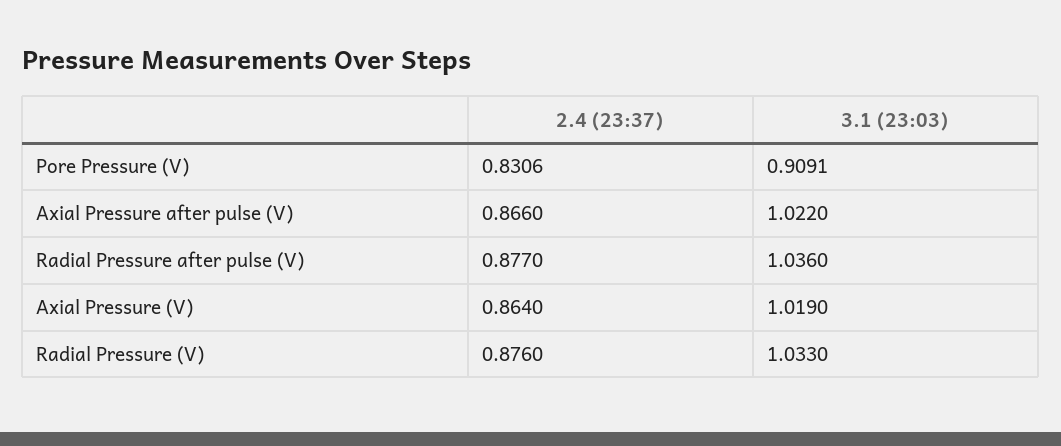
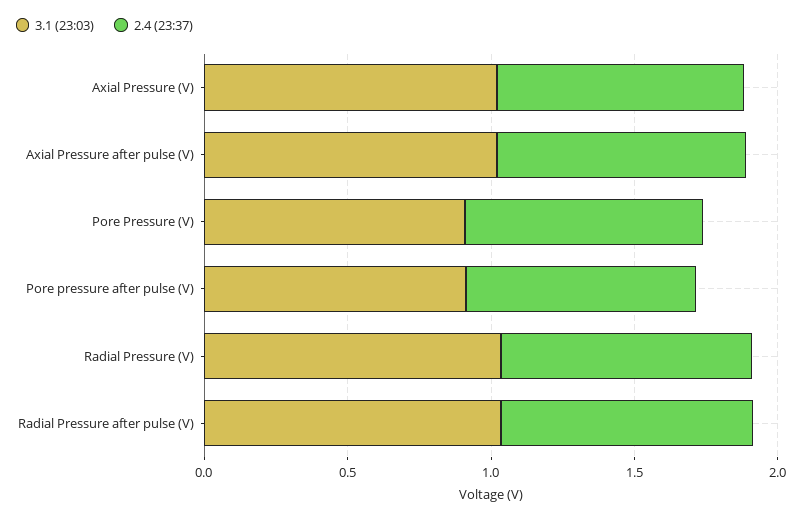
  {
    "2.4 (23:37)": {
      "Pore Pressure (V)": 0.8306,
      "Axial Pressure after pulse (V)": 0.866,
      "Radial Pressure after pulse (V)": 0.877,
      "Axial Pressure (V)": 0.864,
-     "Radial Pressure (V)": 0.876
+     "Radial Pressure (V)": 0.876,
+     "Pore pressure after pulse (V)": 0.8
    },
    "3.1 (23:03)": {
      "Pore Pressure (V)": 0.9091,
      "Axial Pressure after pulse (V)": 1.022,
      "Radial Pressure after pulse (V)": 1.036,
      "Axial Pressure (V)": 1.019,
-     "Radial Pressure (V)": 1.033
+     "Radial Pressure (V)": 1.033,
+     "Pore pressure after pulse (V)": 0.9
    }
  }

